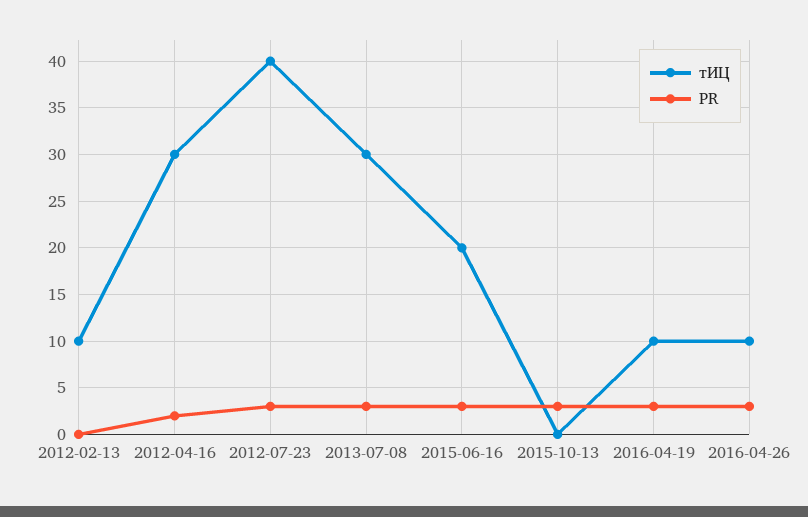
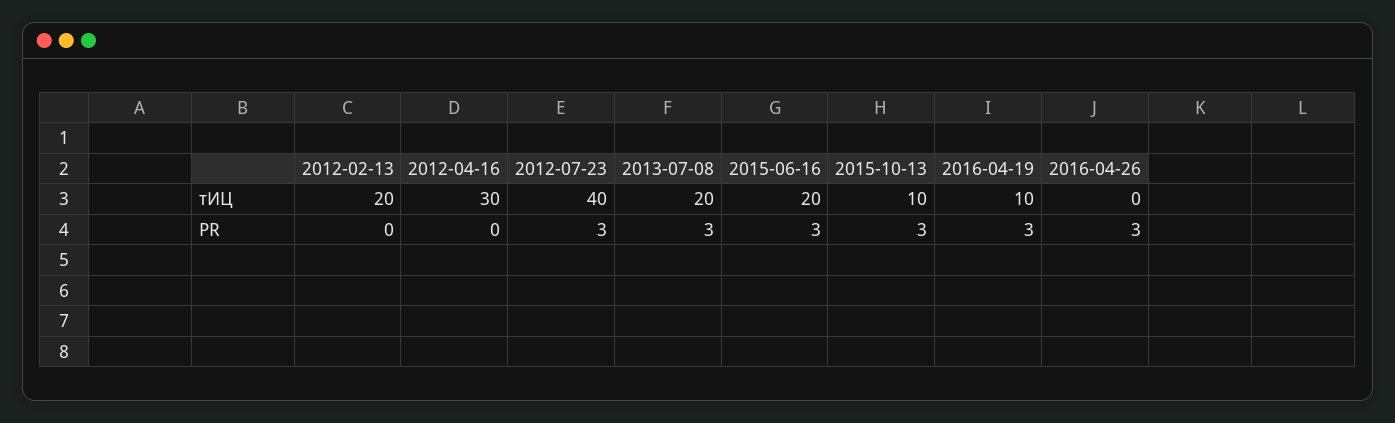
  {
    "тИЦ": {
-     "2012-02-13": 10,
+     "2012-02-13": 20,
      "2012-04-16": 30,
      "2012-07-23": 40,
-     "2013-07-08": 30,
+     "2013-07-08": 20,
      "2015-06-16": 20,
-     "2015-10-13": 0,
+     "2015-10-13": 10,
      "2016-04-19": 10,
-     "2016-04-26": 10
+     "2016-04-26": 0
    },
    "PR": {
      "2012-02-13": 0,
-     "2012-04-16": 2,
+     "2012-04-16": 0,
      "2012-07-23": 3,
      "2013-07-08": 3,
      "2015-06-16": 3,
      "2015-10-13": 3,
      "2016-04-19": 3,
      "2016-04-26": 3
    }
  }

